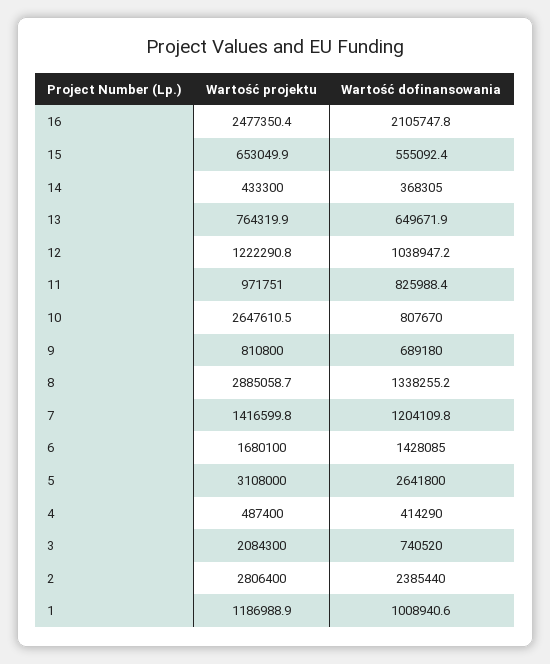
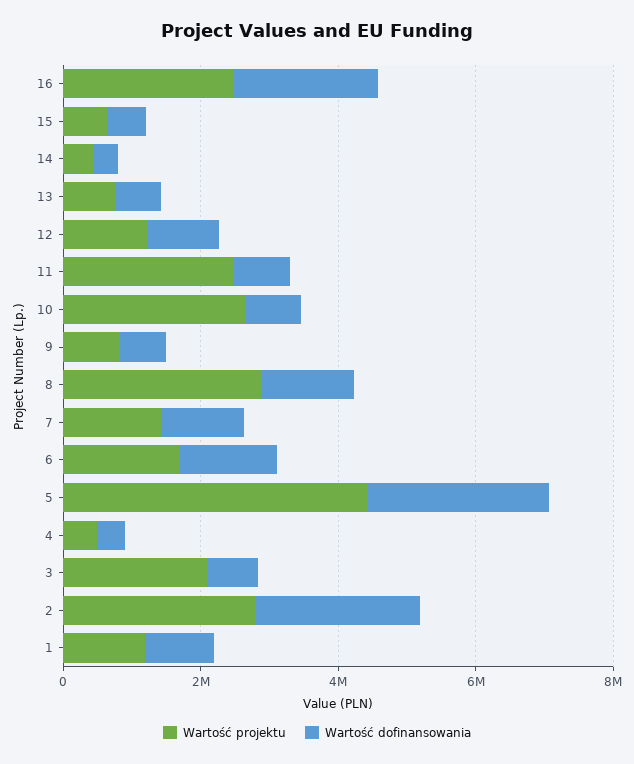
  {
    "Wartość projektu": {
      "16": 2477350.4,
      "15": 653049.9,
      "14": 433300,
      "13": 764319.9,
      "12": 1222290.8,
-     "11": 971751,
+     "11": 2500000,
      "10": 2647610.5,
      "9": 810800,
      "8": 2885058.7,
      "7": 1416599.8,
      "6": 1680100,
-     "5": 3108000,
+     "5": 4500000,
      "4": 487400,
      "3": 2084300,
      "2": 2806400,
      "1": 1186988.9
    },
    "Wartość dofinansowania": {
      "16": 2105747.8,
      "15": 555092.4,
      "14": 368305,
      "13": 649671.9,
      "12": 1038947.2,
      "11": 825988.4,
      "10": 807670,
      "9": 689180,
      "8": 1338255.2,
      "7": 1204109.8,
      "6": 1428085,
      "5": 2641800,
      "4": 414290,
      "3": 740520,
      "2": 2385440,
      "1": 1008940.6
    }
  }

